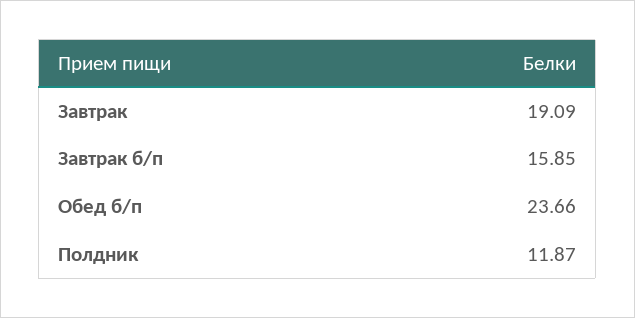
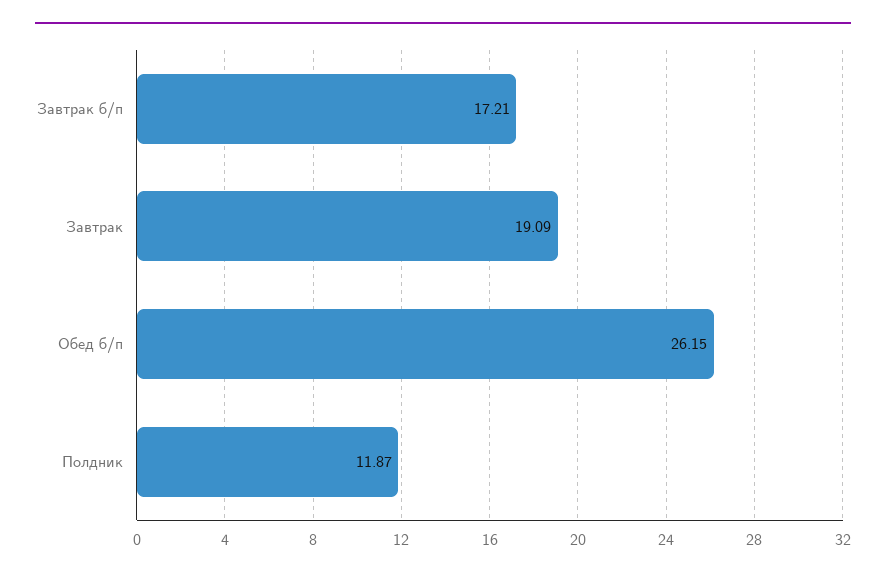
  {
    "Завтрак": 19.09,
-   "Завтрак б/п": 15.85,
+   "Завтрак б/п": 17.21,
-   "Обед б/п": 23.66,
+   "Обед б/п": 26.15,
    "Полдник": 11.87
  }

